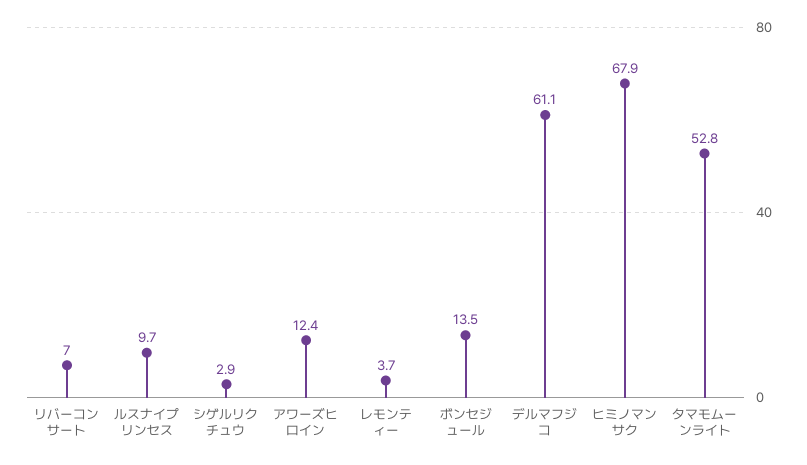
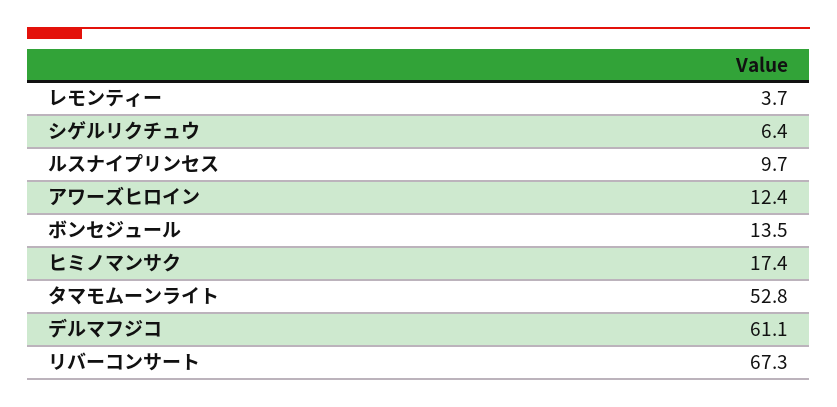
  {
-   "リバーコンサート": 7,
+   "リバーコンサート": 67.3,
    "ルスナイプリンセス": 9.7,
-   "シゲルリクチュウ": 2.9,
+   "シゲルリクチュウ": 6.4,
    "アワーズヒロイン": 12.4,
    "レモンティー": 3.7,
    "ボンセジュール": 13.5,
    "デルマフジコ": 61.1,
-   "ヒミノマンサク": 67.9,
+   "ヒミノマンサク": 17.4,
    "タマモムーンライト": 52.8
  }

